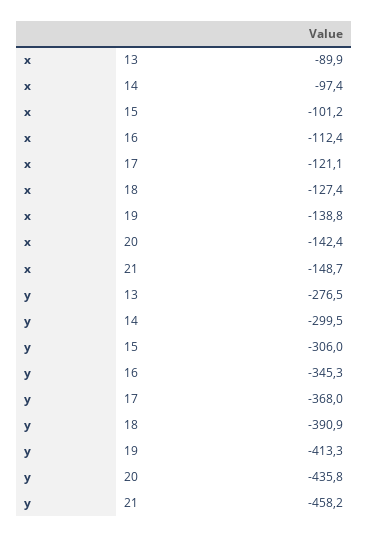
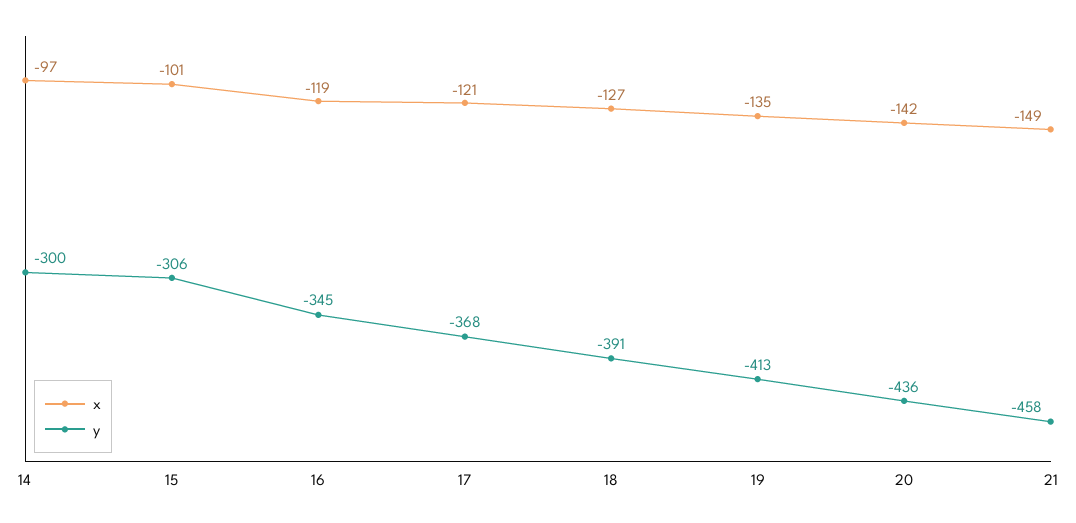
  {
    "x": {
-     "13": -89.9,
      "14": -97.4,
      "15": -101.2,
-     "16": -112.4,
+     "16": -119,
      "17": -121.1,
      "18": -127.4,
-     "19": -138.8,
+     "19": -135,
      "20": -142.4,
      "21": -148.7
    },
    "y": {
-     "13": -276.5,
      "14": -299.5,
      "15": -306,
      "16": -345.3,
      "17": -368,
      "18": -390.9,
      "19": -413.3,
      "20": -435.8,
      "21": -458.2
    }
  }

